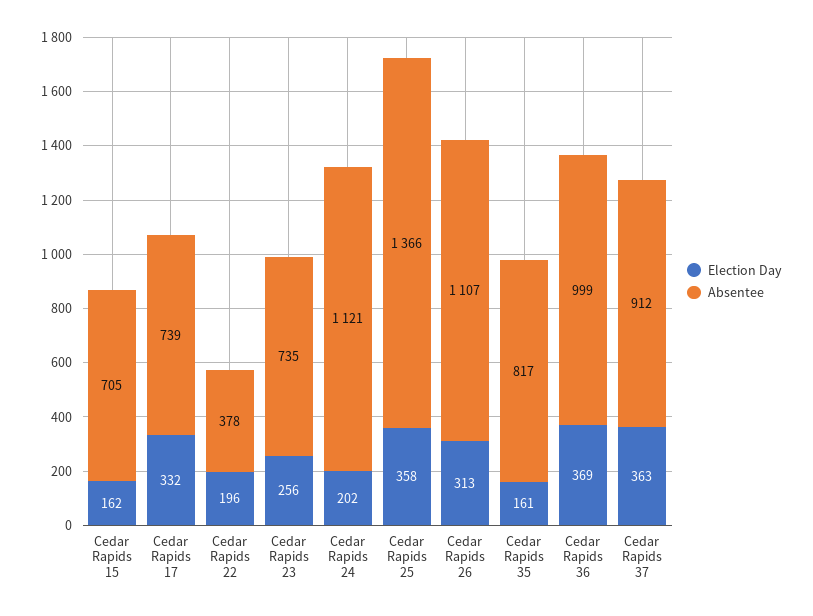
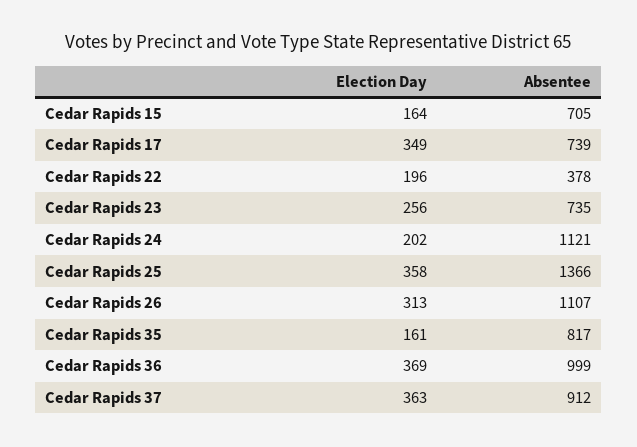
  {
    "Election Day": {
-     "Cedar Rapids 15": 162,
+     "Cedar Rapids 15": 164,
-     "Cedar Rapids 17": 332,
+     "Cedar Rapids 17": 349,
      "Cedar Rapids 22": 196,
      "Cedar Rapids 23": 256,
      "Cedar Rapids 24": 202,
      "Cedar Rapids 25": 358,
      "Cedar Rapids 26": 313,
      "Cedar Rapids 35": 161,
      "Cedar Rapids 36": 369,
      "Cedar Rapids 37": 363
    },
    "Absentee": {
      "Cedar Rapids 15": 705,
      "Cedar Rapids 17": 739,
      "Cedar Rapids 22": 378,
      "Cedar Rapids 23": 735,
      "Cedar Rapids 24": 1121,
      "Cedar Rapids 25": 1366,
      "Cedar Rapids 26": 1107,
      "Cedar Rapids 35": 817,
      "Cedar Rapids 36": 999,
      "Cedar Rapids 37": 912
    }
  }

